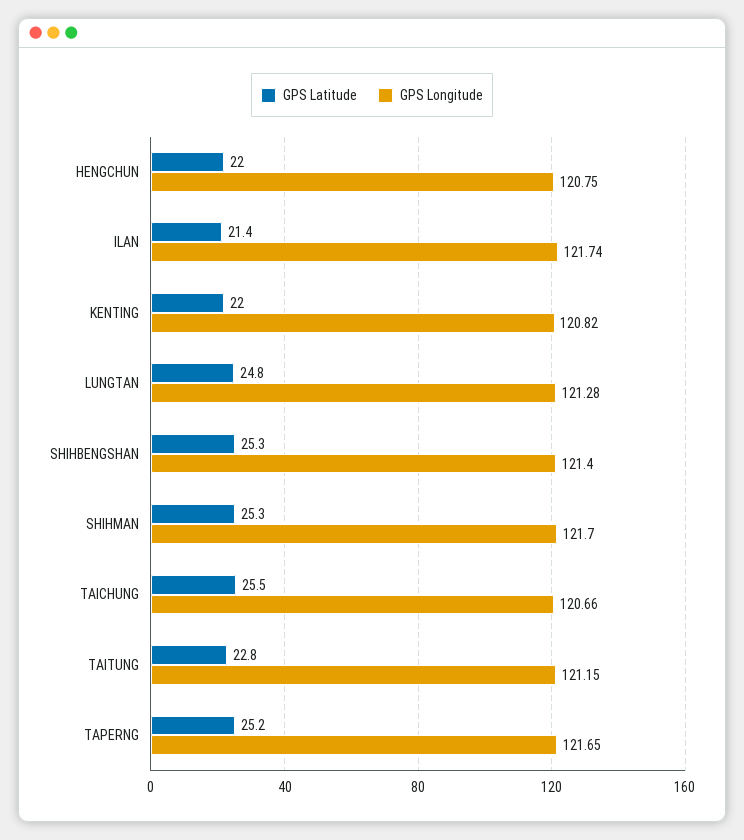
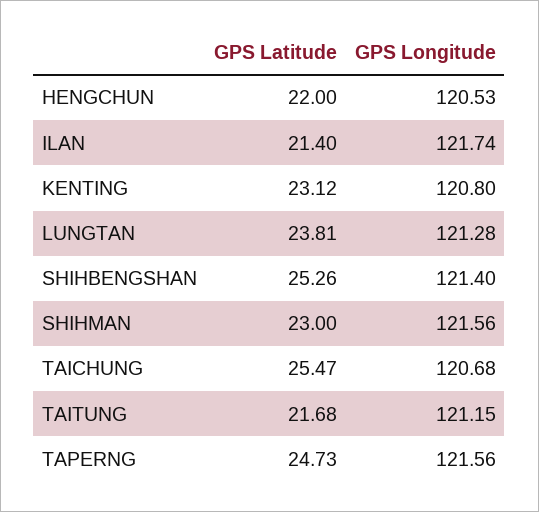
  {
    "GPS Latitude": {
      "HENGCHUN": 22,
      "ILAN": 21.4,
-     "KENTING": 22,
+     "KENTING": 23.12,
-     "LUNGTAN": 24.8,
+     "LUNGTAN": 23.81,
      "SHIHBENGSHAN": 25.26,
-     "SHIHMAN": 25.3,
+     "SHIHMAN": 23,
      "TAICHUNG": 25.47,
-     "TAITUNG": 22.8,
+     "TAITUNG": 21.68,
-     "TAPERNG": 25.2
+     "TAPERNG": 24.73
    },
    "GPS Longitude": {
-     "HENGCHUN": 120.75,
+     "HENGCHUN": 120.53,
      "ILAN": 121.74,
-     "KENTING": 120.82,
+     "KENTING": 120.8,
      "LUNGTAN": 121.28,
      "SHIHBENGSHAN": 121.4,
-     "SHIHMAN": 121.7,
+     "SHIHMAN": 121.56,
-     "TAICHUNG": 120.66,
+     "TAICHUNG": 120.68,
      "TAITUNG": 121.15,
-     "TAPERNG": 121.65
+     "TAPERNG": 121.56
    }
  }

